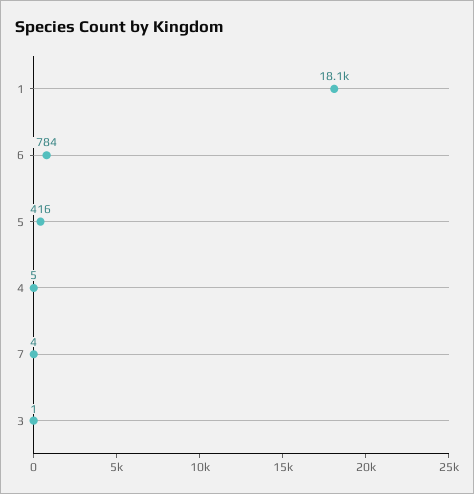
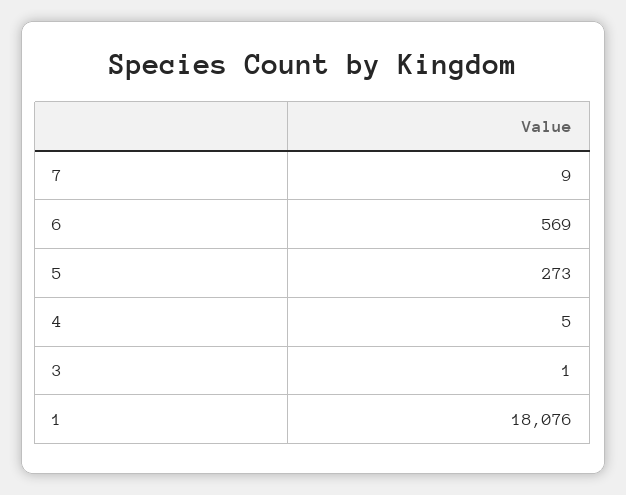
  {
    "1": 18076,
-   "6": 784,
+   "6": 569,
-   "5": 416,
+   "5": 273,
    "4": 5,
-   "7": 4,
+   "7": 9,
    "3": 1
  }

